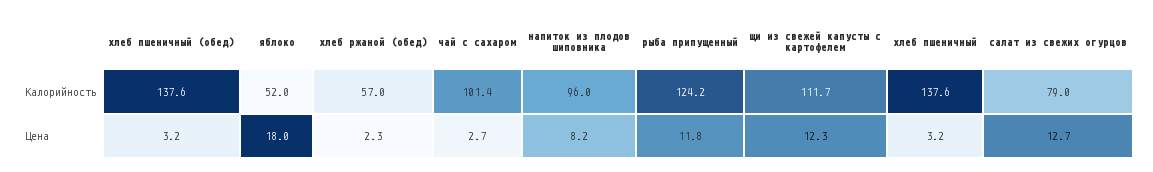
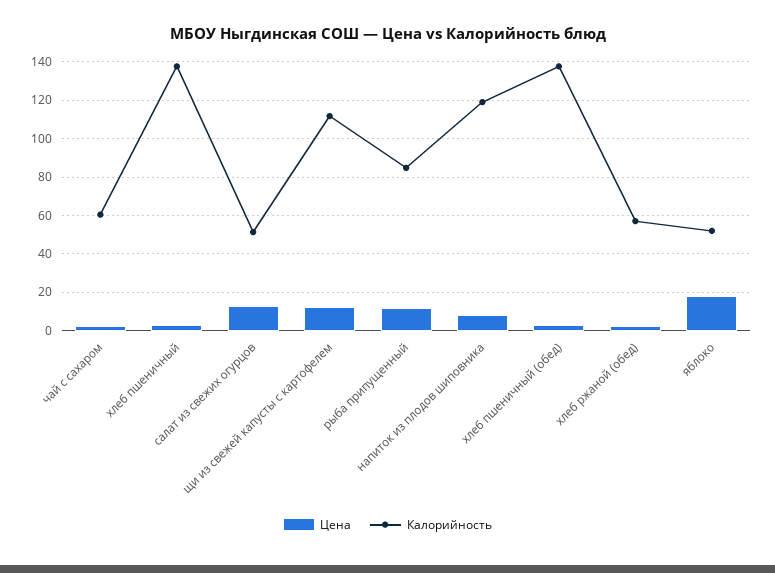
  {
    "Калорийность": {
      "хлеб пшеничный (обед)": 137.6,
      "яблоко": 52,
      "хлеб ржаной (обед)": 57,
-     "чай с сахаром": 101.4,
+     "чай с сахаром": 60,
-     "напиток из плодов шиповника": 96,
+     "напиток из плодов шиповника": 120,
-     "рыба припущенный": 124.2,
+     "рыба припущенный": 85,
      "щи из свежей капусты с картофелем": 111.7,
      "хлеб пшеничный": 137.6,
-     "салат из свежих огурцов": 79
+     "салат из свежих огурцов": 50
    },
    "Цена": {
      "хлеб пшеничный (обед)": 3.2,
      "яблоко": 18,
      "хлеб ржаной (обед)": 2.3,
      "чай с сахаром": 2.7,
      "напиток из плодов шиповника": 8.2,
      "рыба припущенный": 11.8,
      "щи из свежей капусты с картофелем": 12.3,
      "хлеб пшеничный": 3.2,
      "салат из свежих огурцов": 12.7
    }
  }

